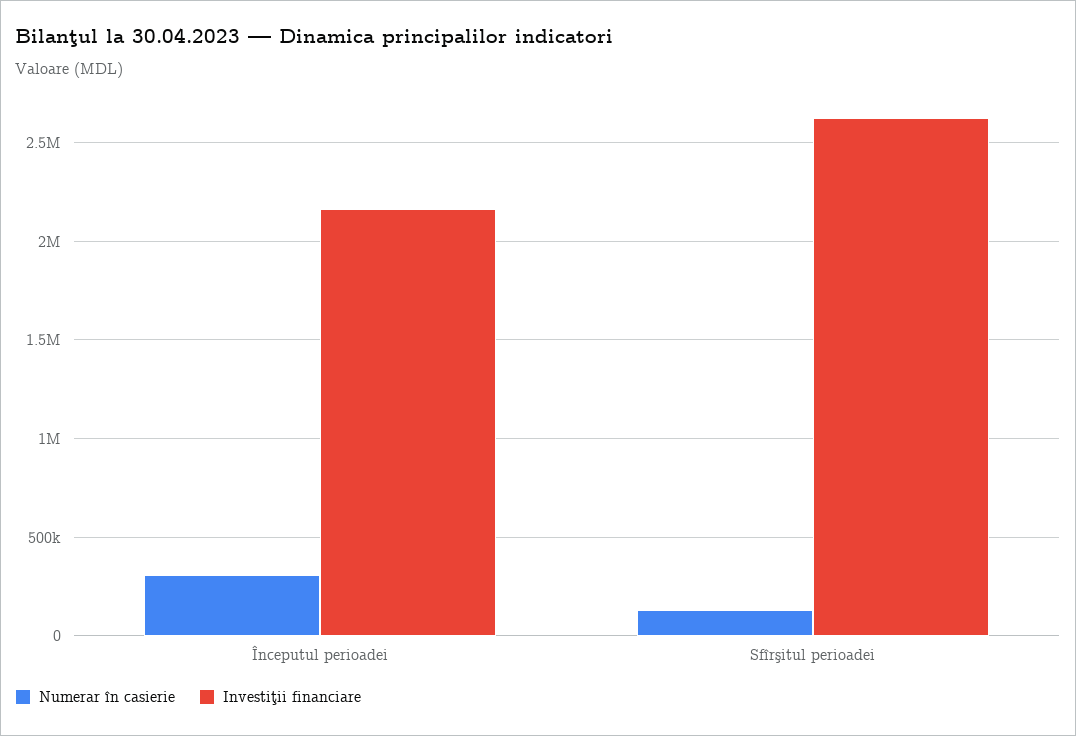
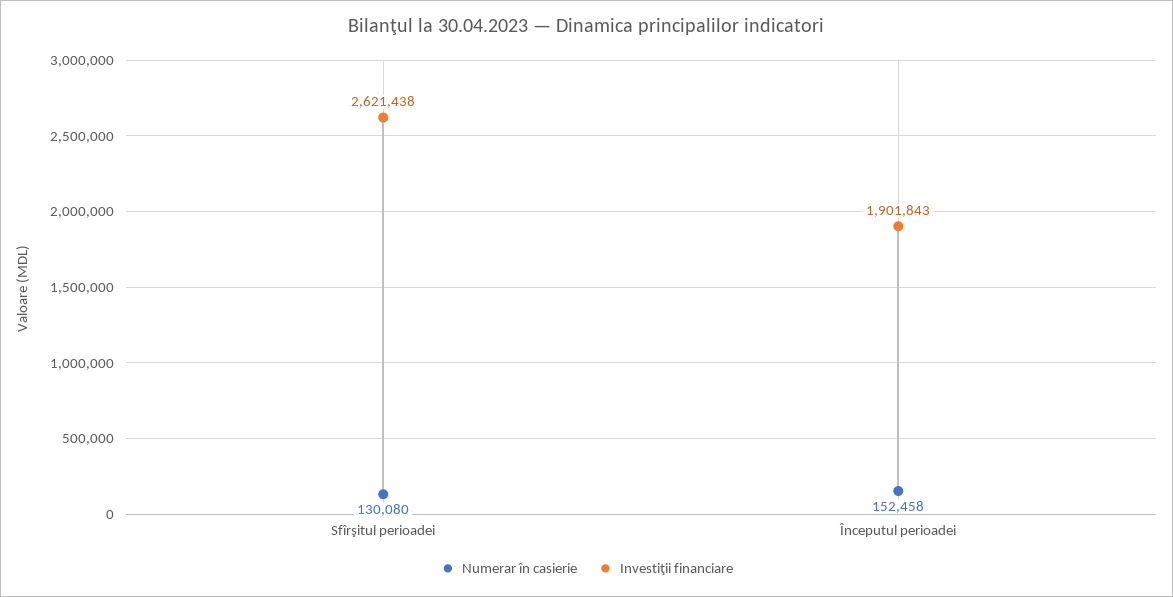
  {
    "Numerar în casierie": {
-     "Începutul perioadei": 300000,
+     "Începutul perioadei": 152458,
      "Sfîrşitul perioadei": 130080
    },
    "Investiţii financiare": {
-     "Începutul perioadei": 2150000,
+     "Începutul perioadei": 1901843,
      "Sfîrşitul perioadei": 2621438
    }
  }

